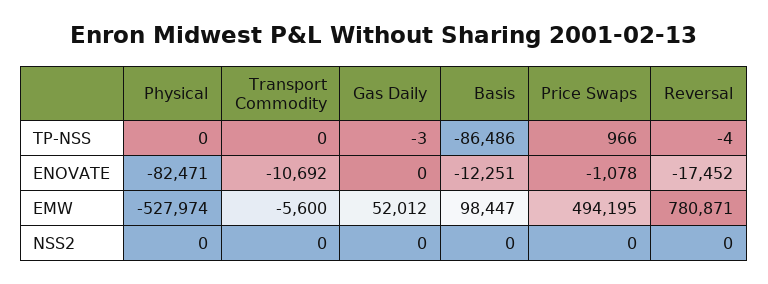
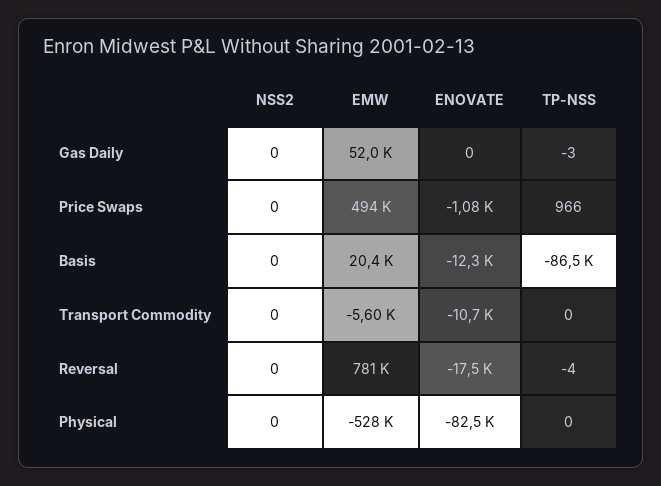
  {
    "Physical": {
      "TP-NSS": 0,
      "ENOVATE": -82471,
      "EMW": -527974,
      "NSS2": 0
    },
    "Transport Commodity": {
      "TP-NSS": 0,
      "ENOVATE": -10692,
      "EMW": -5600,
      "NSS2": 0
    },
    "Gas Daily": {
      "TP-NSS": -3,
      "ENOVATE": 0,
      "EMW": 52012,
      "NSS2": 0
    },
    "Basis": {
      "TP-NSS": -86486,
      "ENOVATE": -12251,
-     "EMW": 98447,
+     "EMW": 20400,
      "NSS2": 0
    },
    "Price Swaps": {
      "TP-NSS": 966,
      "ENOVATE": -1078,
      "EMW": 494195,
      "NSS2": 0
    },
    "Reversal": {
      "TP-NSS": -4,
      "ENOVATE": -17452,
      "EMW": 780871,
      "NSS2": 0
    }
  }

